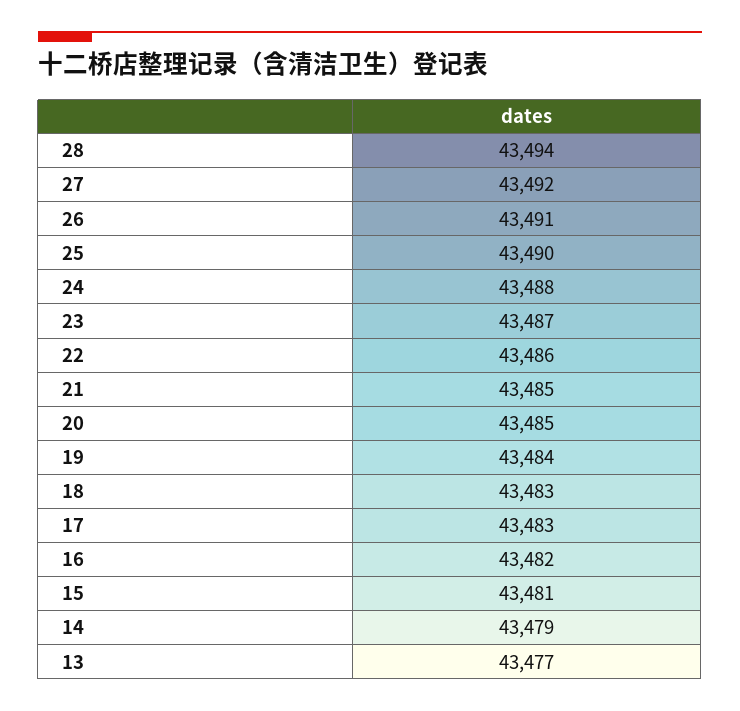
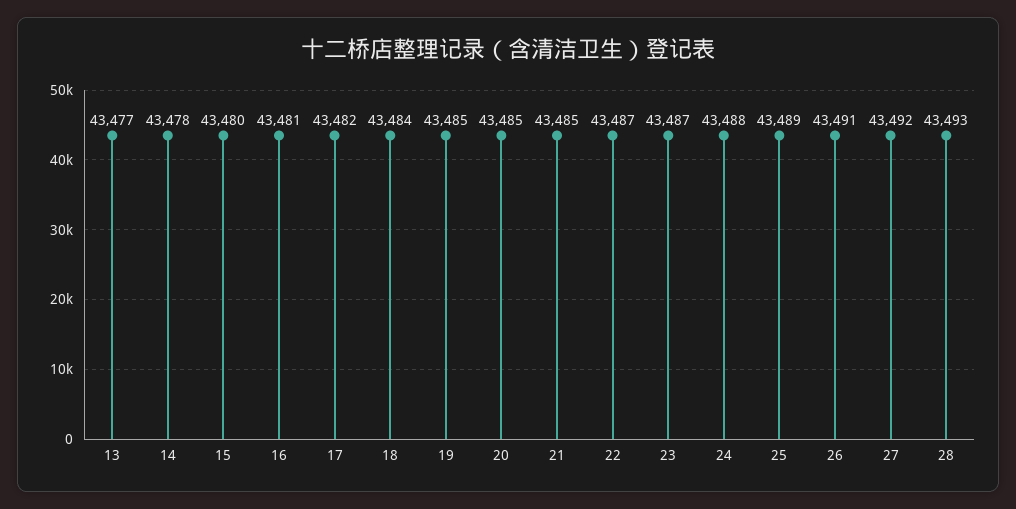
  {
-   "28": 43494,
+   "28": 43493,
    "27": 43492,
    "26": 43491,
-   "25": 43490,
+   "25": 43489,
    "24": 43488,
    "23": 43487,
-   "22": 43486,
+   "22": 43487,
    "21": 43485,
    "20": 43485,
-   "19": 43484,
+   "19": 43485,
-   "18": 43483,
+   "18": 43484,
-   "17": 43483,
+   "17": 43482,
-   "16": 43482,
+   "16": 43481,
-   "15": 43481,
+   "15": 43480,
-   "14": 43479,
+   "14": 43478,
    "13": 43477
  }

